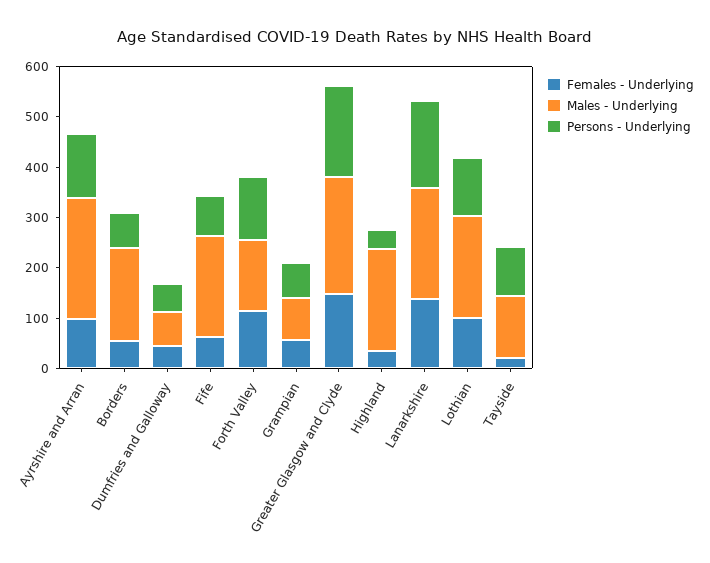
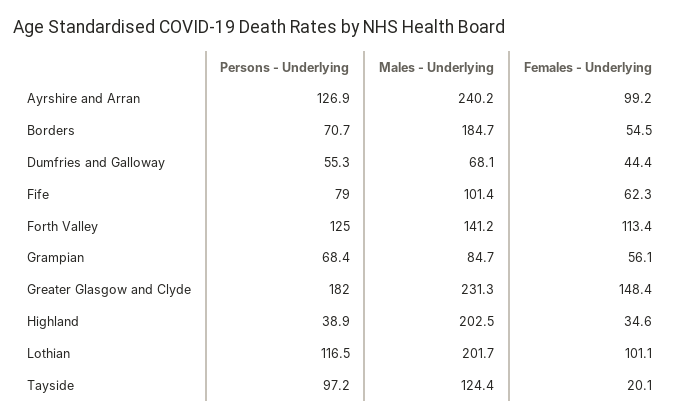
  {
    "Females - Underlying": {
      "Ayrshire and Arran": 99.2,
      "Borders": 54.5,
      "Dumfries and Galloway": 44.4,
      "Fife": 62.3,
      "Forth Valley": 113.4,
      "Grampian": 56.1,
      "Greater Glasgow and Clyde": 148.4,
      "Highland": 34.6,
-     "Lanarkshire": 140,
      "Lothian": 101.1,
      "Tayside": 20.1
    },
    "Males - Underlying": {
      "Ayrshire and Arran": 240.2,
      "Borders": 184.7,
      "Dumfries and Galloway": 68.1,
-     "Fife": 200,
+     "Fife": 101.4,
      "Forth Valley": 141.2,
      "Grampian": 84.7,
      "Greater Glasgow and Clyde": 231.3,
      "Highland": 202.5,
-     "Lanarkshire": 220,
      "Lothian": 201.7,
      "Tayside": 124.4
    },
    "Persons - Underlying": {
      "Ayrshire and Arran": 126.9,
      "Borders": 70.7,
      "Dumfries and Galloway": 55.3,
      "Fife": 79,
      "Forth Valley": 125,
      "Grampian": 68.4,
      "Greater Glasgow and Clyde": 182,
      "Highland": 38.9,
-     "Lanarkshire": 180,
      "Lothian": 116.5,
      "Tayside": 97.2
    }
  }

